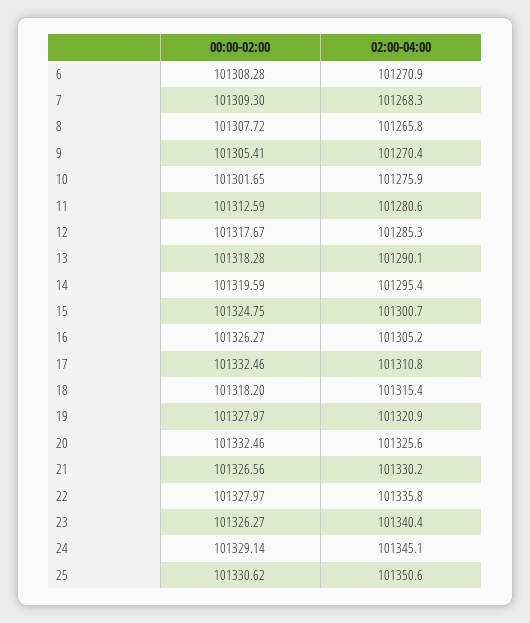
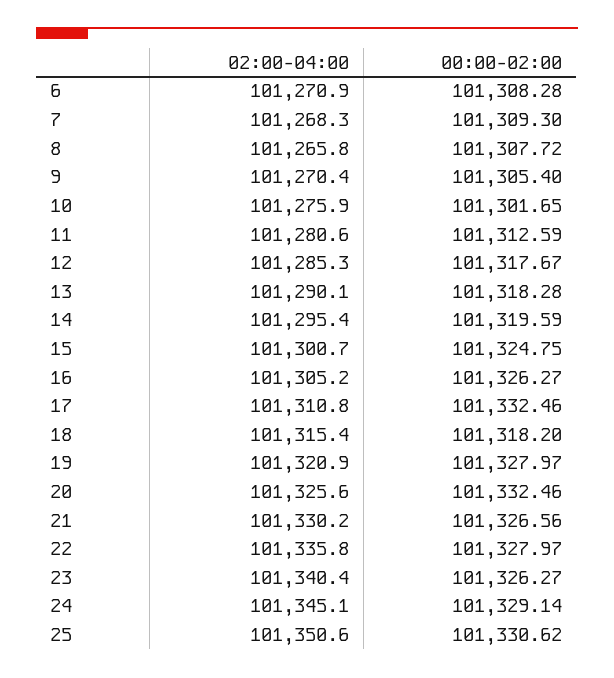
  {
    "00:00-02:00": {
      "6": 101308.28,
      "7": 101309.3,
      "8": 101307.72,
-     "9": 101305.41,
+     "9": 101305.4,
      "10": 101301.65,
      "11": 101312.59,
      "12": 101317.67,
      "13": 101318.28,
      "14": 101319.59,
      "15": 101324.75,
      "16": 101326.27,
      "17": 101332.46,
      "18": 101318.2,
      "19": 101327.97,
      "20": 101332.46,
      "21": 101326.56,
      "22": 101327.97,
      "23": 101326.27,
      "24": 101329.14,
      "25": 101330.62
    },
    "02:00-04:00": {
      "6": 101270.9,
      "7": 101268.3,
      "8": 101265.8,
      "9": 101270.4,
      "10": 101275.9,
      "11": 101280.6,
      "12": 101285.3,
      "13": 101290.1,
      "14": 101295.4,
      "15": 101300.7,
      "16": 101305.2,
      "17": 101310.8,
      "18": 101315.4,
      "19": 101320.9,
      "20": 101325.6,
      "21": 101330.2,
      "22": 101335.8,
      "23": 101340.4,
      "24": 101345.1,
      "25": 101350.6
    }
  }

